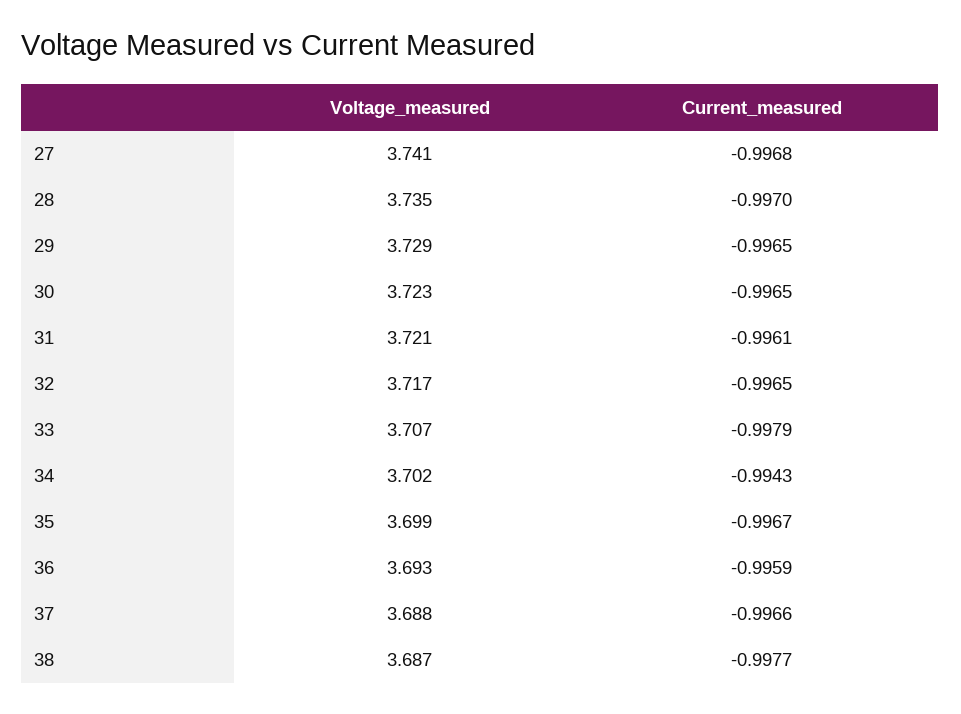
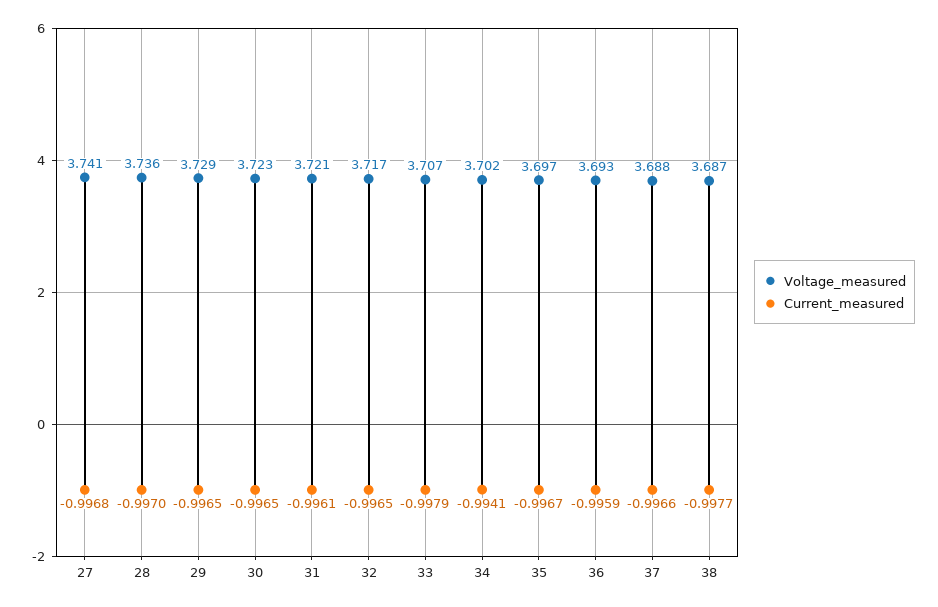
  {
    "Voltage_measured": {
      "27": 3.741,
-     "28": 3.735,
+     "28": 3.736,
      "29": 3.729,
      "30": 3.723,
      "31": 3.721,
      "32": 3.717,
      "33": 3.707,
      "34": 3.702,
-     "35": 3.699,
+     "35": 3.697,
      "36": 3.693,
      "37": 3.688,
      "38": 3.687
    },
    "Current_measured": {
      "27": -0.9968,
      "28": -0.997,
      "29": -0.9965,
      "30": -0.9965,
      "31": -0.9961,
      "32": -0.9965,
      "33": -0.9979,
-     "34": -0.9943,
+     "34": -0.9941,
      "35": -0.9967,
      "36": -0.9959,
      "37": -0.9966,
      "38": -0.9977
    }
  }

